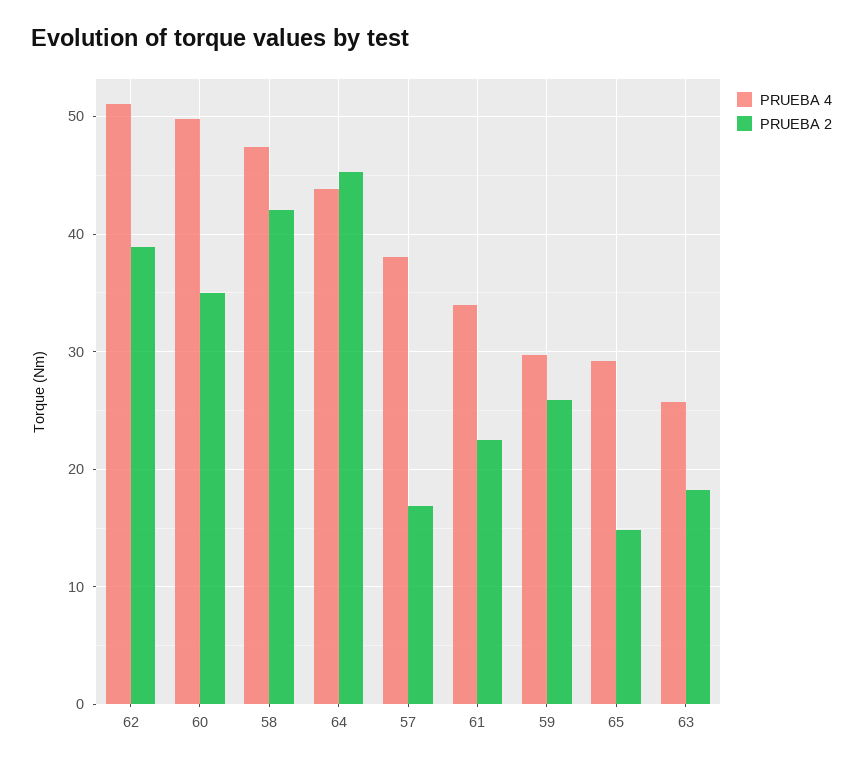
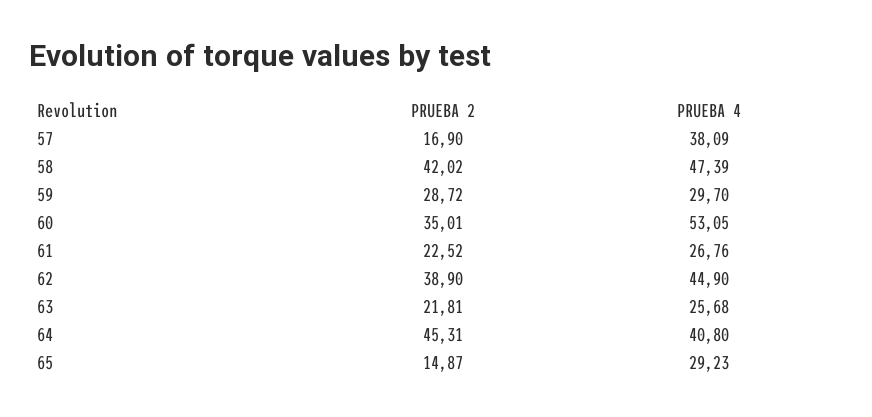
  {
    "PRUEBA 4": {
-     "62": 51,
+     "62": 44.9,
-     "60": 50,
+     "60": 53.05,
      "58": 47.39,
-     "64": 44,
+     "64": 40.8,
      "57": 38.09,
-     "61": 34,
+     "61": 26.76,
      "59": 29.7,
      "65": 29.23,
      "63": 25.68
    },
    "PRUEBA 2": {
      "62": 38.9,
      "60": 35.01,
      "58": 42.02,
      "64": 45.31,
      "57": 16.9,
      "61": 22.52,
-     "59": 26,
+     "59": 28.72,
      "65": 14.87,
-     "63": 18
+     "63": 21.81
    }
  }

